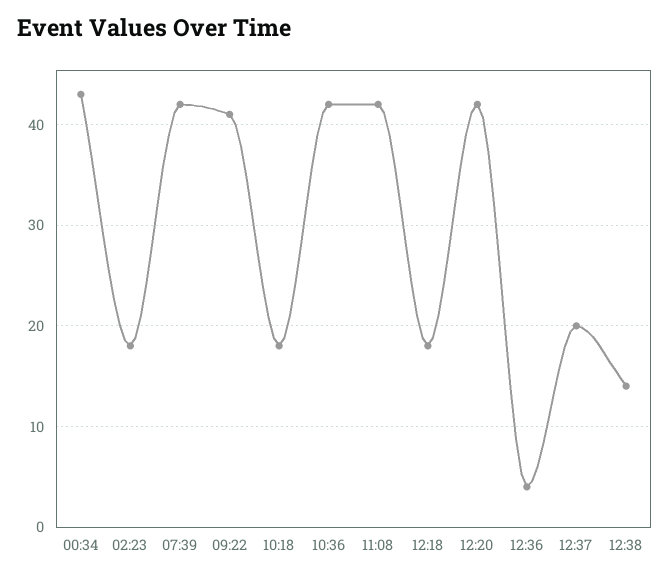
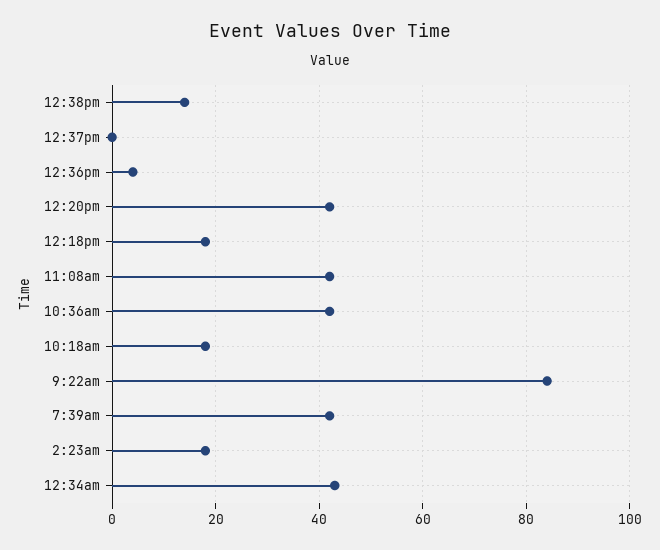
  {
    "00:34": 43,
    "02:23": 18,
    "07:39": 42,
-   "09:22": 41,
+   "09:22": 85,
    "10:18": 18,
    "10:36": 42,
    "11:08": 42,
    "12:18": 18,
    "12:20": 42,
    "12:36": 4,
-   "12:37": 20,
+   "12:37": 0,
    "12:38": 14
  }

